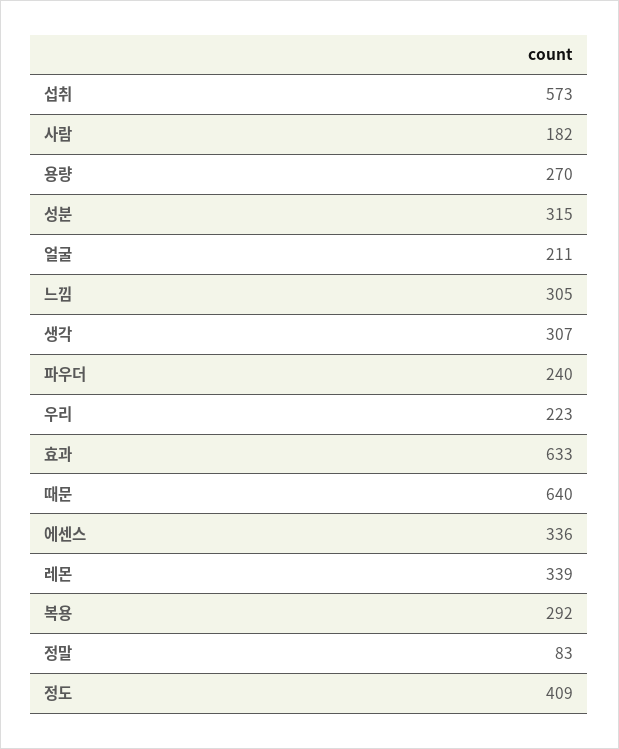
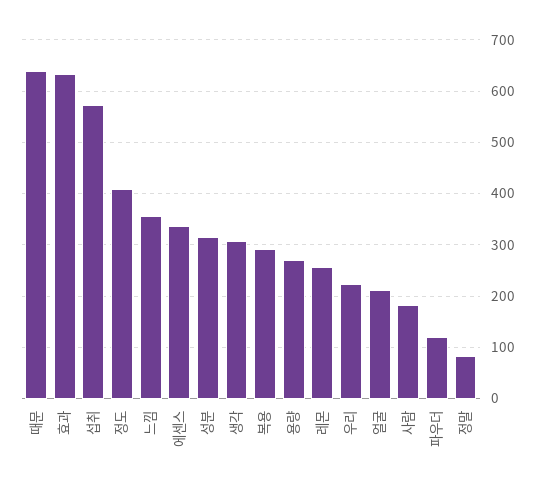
  {
    "섭취": 573,
    "사람": 182,
    "용량": 270,
    "성분": 315,
    "얼굴": 211,
-   "느낌": 305,
+   "느낌": 360,
    "생각": 307,
-   "파우더": 240,
+   "파우더": 120,
    "우리": 223,
    "효과": 633,
    "때문": 640,
    "에센스": 336,
-   "레몬": 339,
+   "레몬": 260,
    "복용": 292,
    "정말": 83,
    "정도": 409
  }

